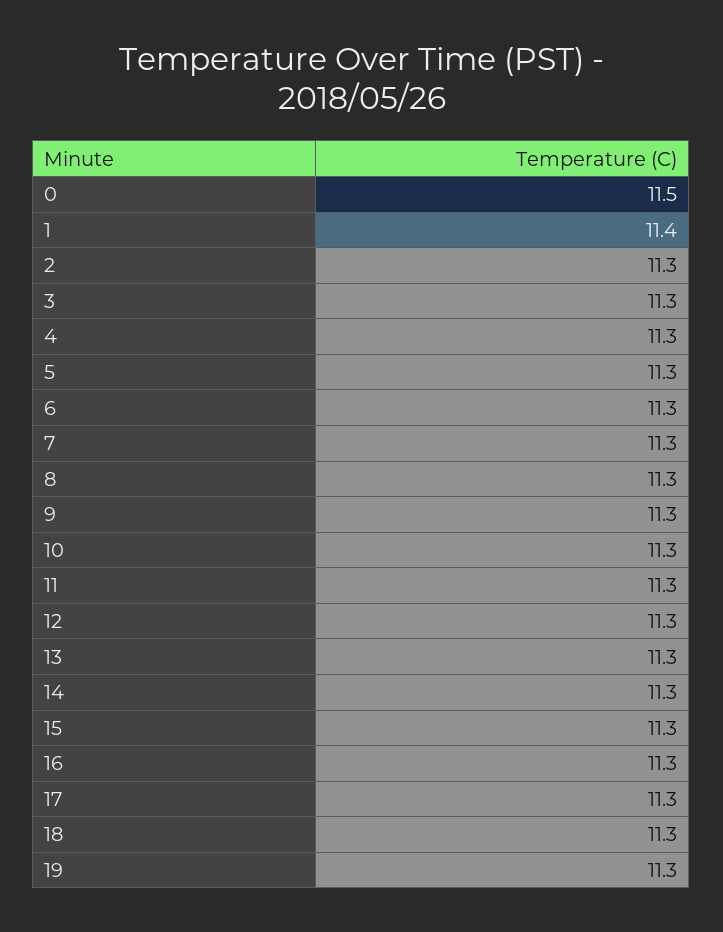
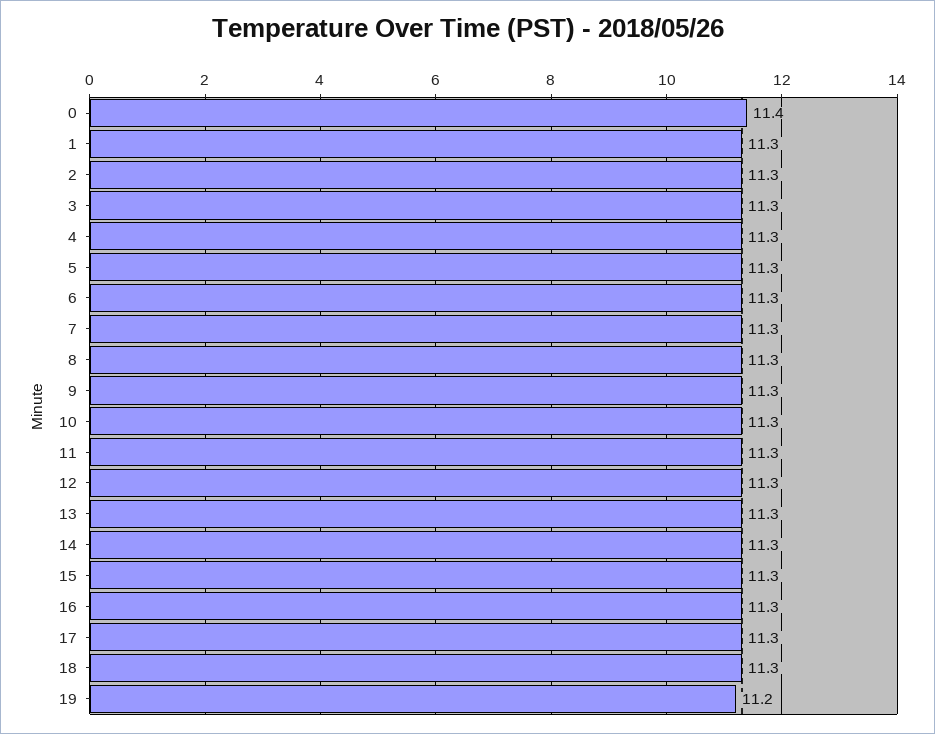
  {
-   "0": 11.5,
+   "0": 11.4,
-   "1": 11.4,
+   "1": 11.3,
    "2": 11.3,
    "3": 11.3,
    "4": 11.3,
    "5": 11.3,
    "6": 11.3,
    "7": 11.3,
    "8": 11.3,
    "9": 11.3,
    "10": 11.3,
    "11": 11.3,
    "12": 11.3,
    "13": 11.3,
    "14": 11.3,
    "15": 11.3,
    "16": 11.3,
    "17": 11.3,
    "18": 11.3,
-   "19": 11.3
+   "19": 11.2
  }

